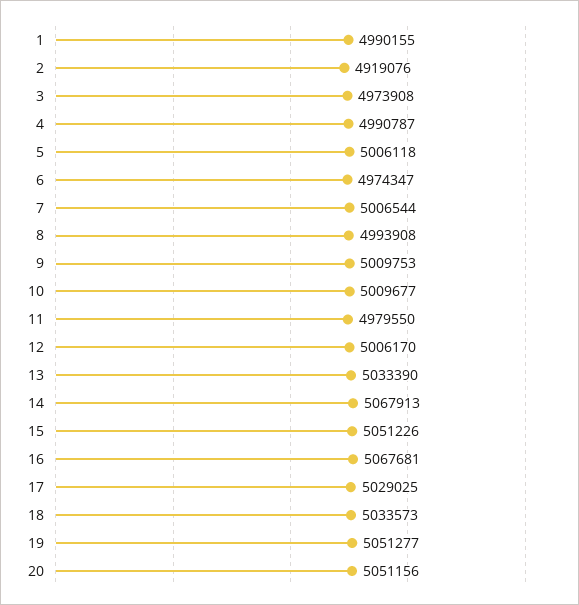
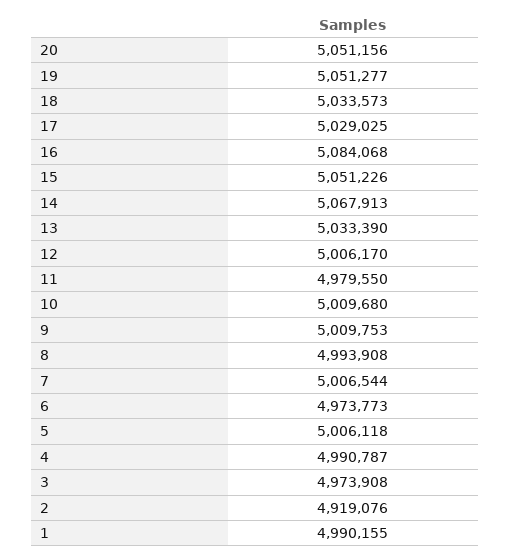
  {
    "1": 4990155,
    "2": 4919076,
    "3": 4973908,
    "4": 4990787,
    "5": 5006118,
-   "6": 4974347,
+   "6": 4973773,
    "7": 5006544,
    "8": 4993908,
    "9": 5009753,
-   "10": 5009677,
+   "10": 5009680,
    "11": 4979550,
    "12": 5006170,
    "13": 5033390,
    "14": 5067913,
    "15": 5051226,
-   "16": 5067681,
+   "16": 5084068,
    "17": 5029025,
    "18": 5033573,
    "19": 5051277,
    "20": 5051156
  }

